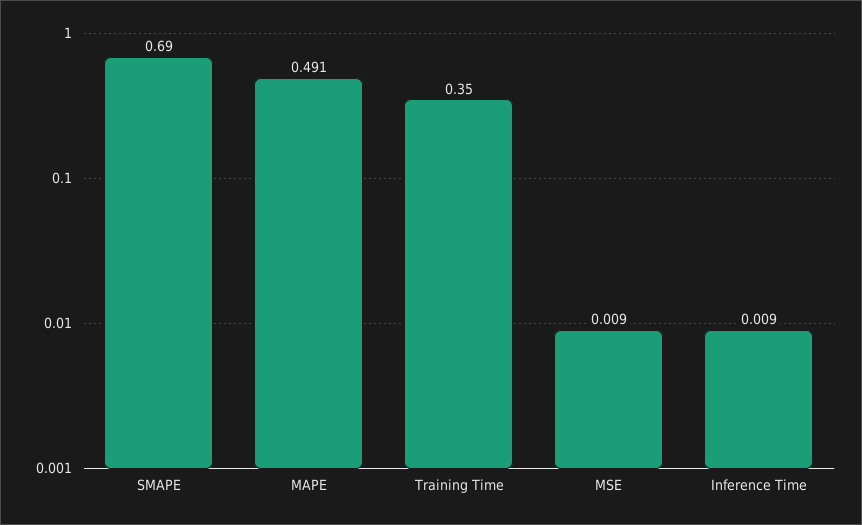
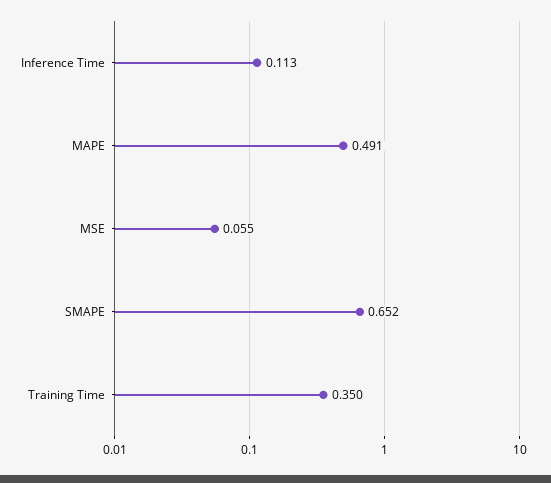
  {
-   "SMAPE": 0.69,
+   "SMAPE": 0.652,
    "MAPE": 0.491,
    "Training Time": 0.35,
-   "MSE": 0.009,
+   "MSE": 0.055,
-   "Inference Time": 0.009
+   "Inference Time": 0.113
  }

